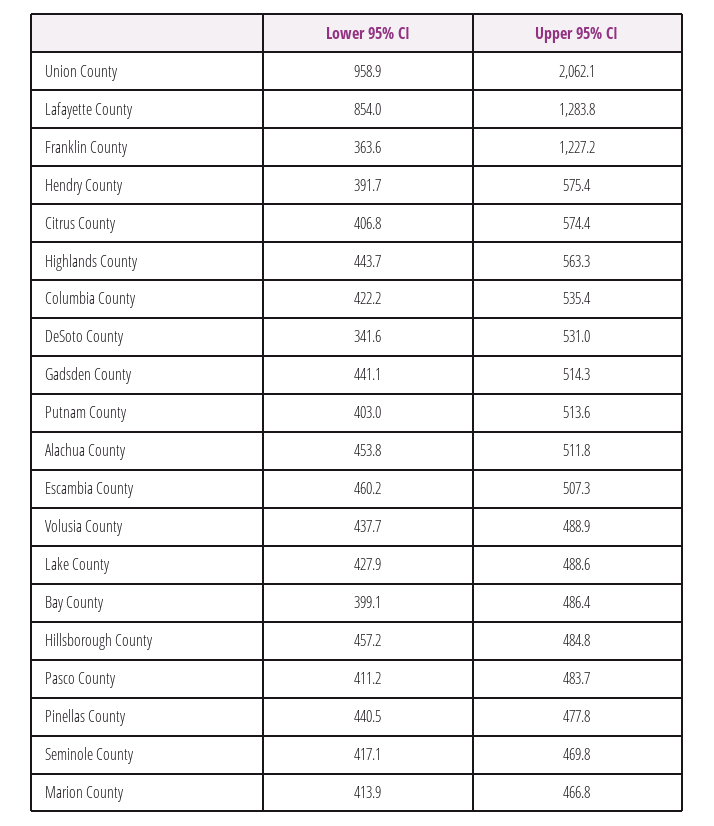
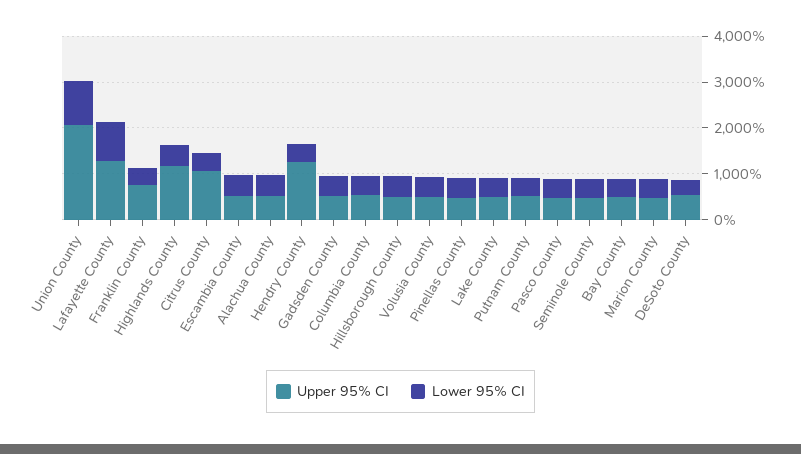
  {
    "Lower 95% CI": {
      "Union County": 958.9,
      "Lafayette County": 854,
      "Franklin County": 363.6,
      "Hendry County": 391.7,
      "Citrus County": 406.8,
      "Highlands County": 443.7,
      "Columbia County": 422.2,
      "DeSoto County": 341.6,
      "Gadsden County": 441.1,
      "Putnam County": 403,
      "Alachua County": 453.8,
      "Escambia County": 460.2,
      "Volusia County": 437.7,
      "Lake County": 427.9,
      "Bay County": 399.1,
      "Hillsborough County": 457.2,
      "Pasco County": 411.2,
      "Pinellas County": 440.5,
      "Seminole County": 417.1,
      "Marion County": 413.9
    },
    "Upper 95% CI": {
      "Union County": 2062.1,
      "Lafayette County": 1283.8,
-     "Franklin County": 1227.2,
+     "Franklin County": 800,
-     "Hendry County": 575.4,
+     "Hendry County": 1200,
-     "Citrus County": 574.4,
+     "Citrus County": 1000,
-     "Highlands County": 563.3,
+     "Highlands County": 1200,
      "Columbia County": 535.4,
      "DeSoto County": 531,
      "Gadsden County": 514.3,
      "Putnam County": 513.6,
      "Alachua County": 511.8,
      "Escambia County": 507.3,
      "Volusia County": 488.9,
      "Lake County": 488.6,
      "Bay County": 486.4,
      "Hillsborough County": 484.8,
      "Pasco County": 483.7,
      "Pinellas County": 477.8,
      "Seminole County": 469.8,
      "Marion County": 466.8
    }
  }

